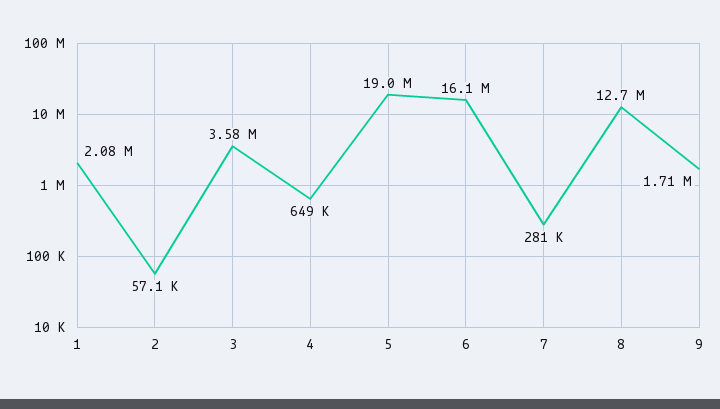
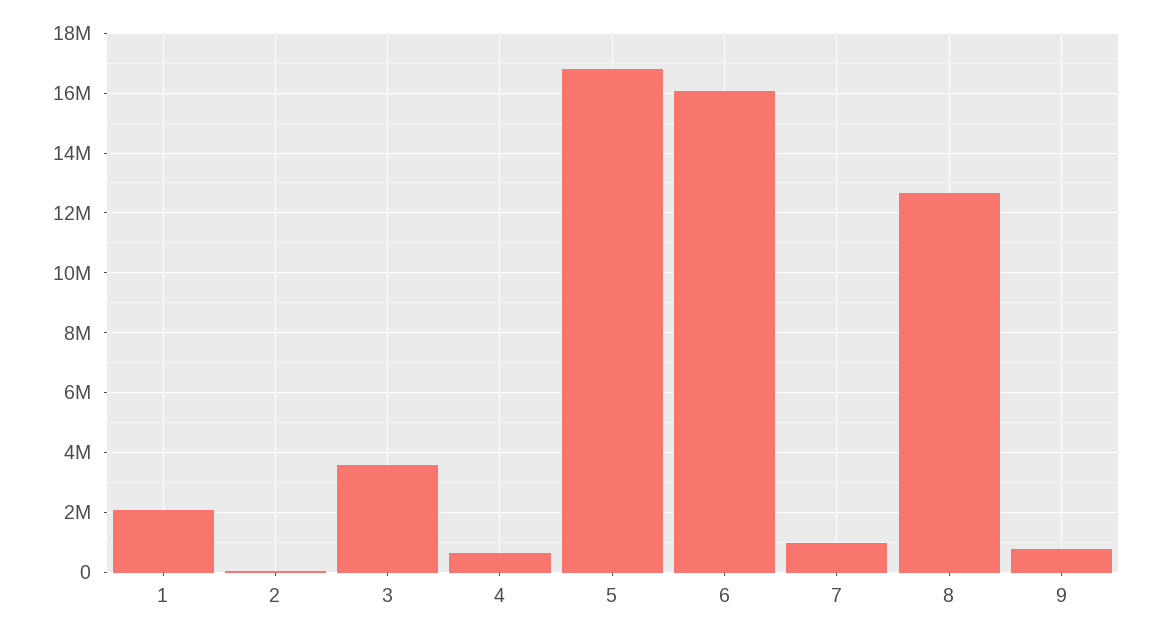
  {
    "1": 2080000,
    "2": 57100,
    "3": 3580000,
    "4": 649000,
-   "5": 19000000,
+   "5": 16750000,
    "6": 16100000,
-   "7": 281000,
+   "7": 1000000,
    "8": 12700000,
-   "9": 1710000
+   "9": 750000
  }

